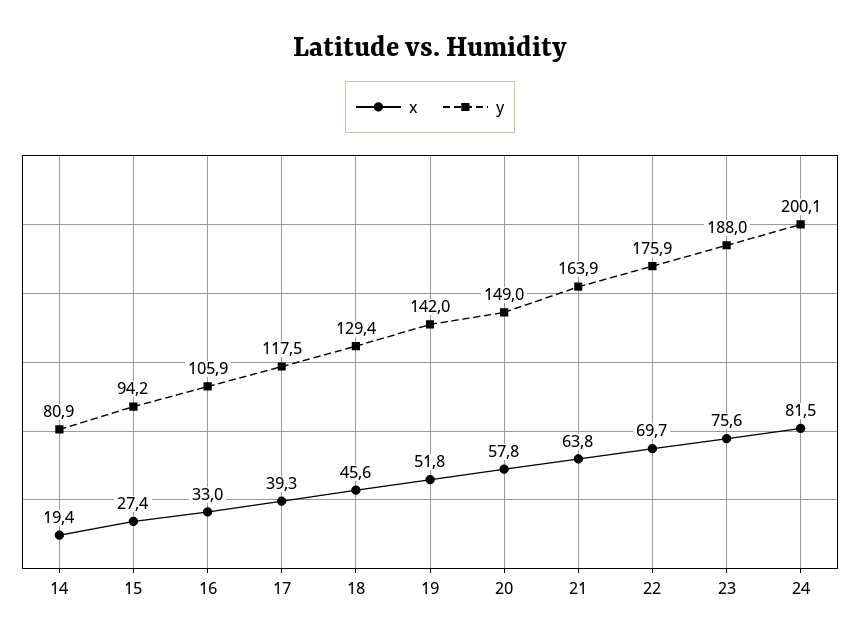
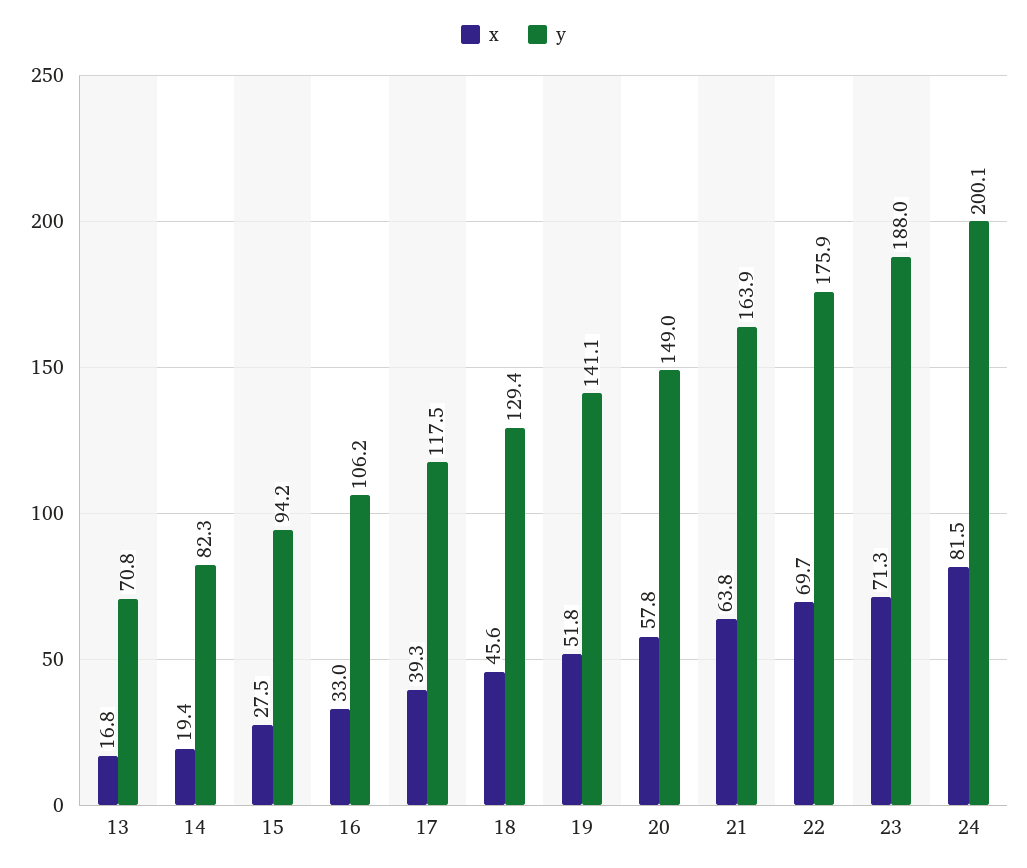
  {
    "x": {
      "14": 19.4,
-     "15": 27.4,
+     "15": 27.5,
      "16": 33,
      "17": 39.3,
      "18": 45.6,
      "19": 51.8,
      "20": 57.8,
      "21": 63.8,
      "22": 69.7,
-     "23": 75.6,
+     "23": 71.3,
-     "24": 81.5
+     "24": 81.5,
+     "13": 16.8
    },
    "y": {
-     "14": 80.9,
+     "14": 82.3,
      "15": 94.2,
-     "16": 105.9,
+     "16": 106.2,
      "17": 117.5,
      "18": 129.4,
-     "19": 142,
+     "19": 141.1,
      "20": 149,
      "21": 163.9,
      "22": 175.9,
      "23": 188,
-     "24": 200.1
+     "24": 200.1,
+     "13": 70.8
    }
  }

